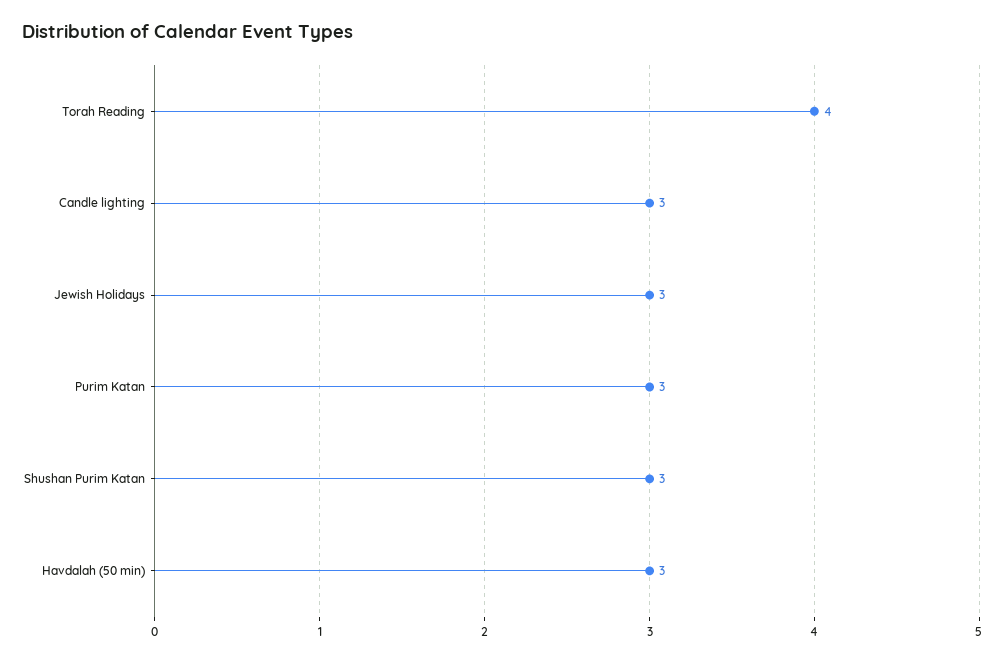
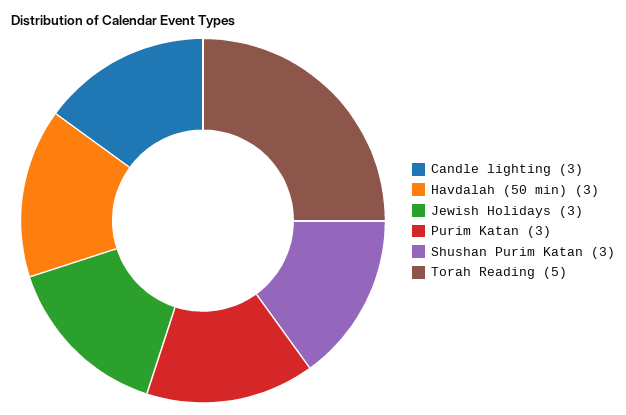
  {
-   "Torah Reading": 4,
+   "Torah Reading": 5,
    "Candle lighting": 3,
    "Jewish Holidays": 3,
    "Purim Katan": 3,
    "Shushan Purim Katan": 3,
    "Havdalah (50 min)": 3
  }

